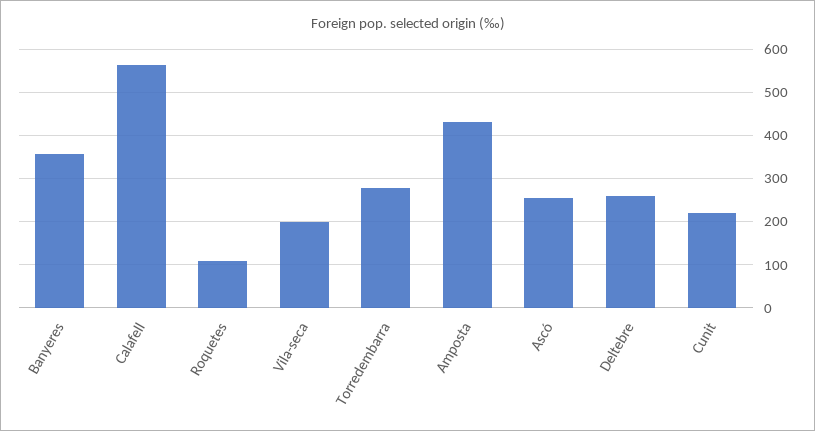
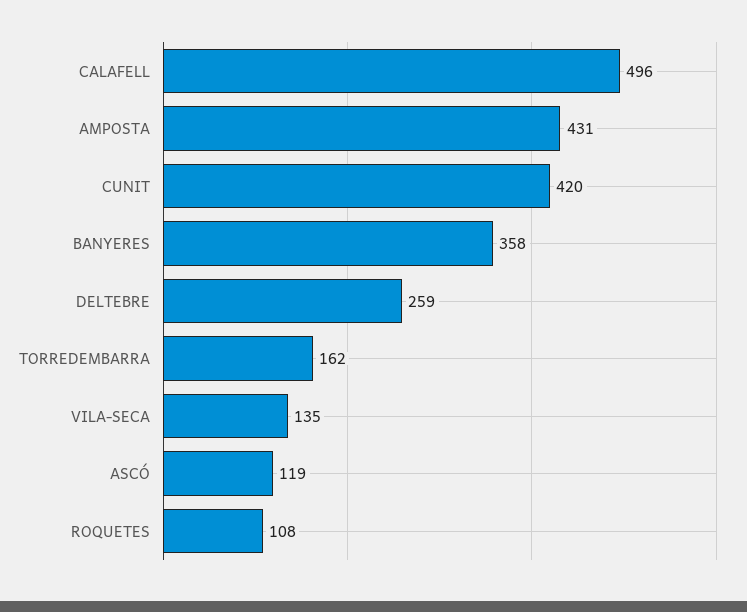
  {
    "Banyeres": 358,
-   "Calafell": 560,
+   "Calafell": 496,
    "Roquetes": 108,
-   "Vila-seca": 200,
+   "Vila-seca": 135,
-   "Torredembarra": 280,
+   "Torredembarra": 162,
    "Amposta": 431,
-   "Ascó": 260,
+   "Ascó": 119,
    "Deltebre": 259,
-   "Cunit": 220
+   "Cunit": 420
  }

